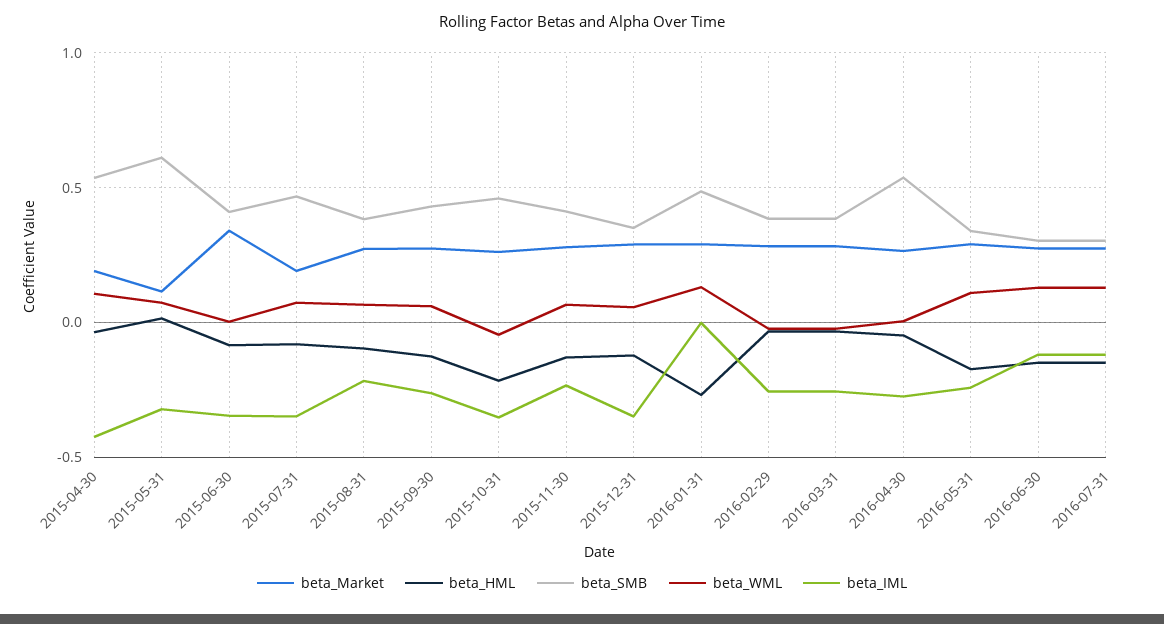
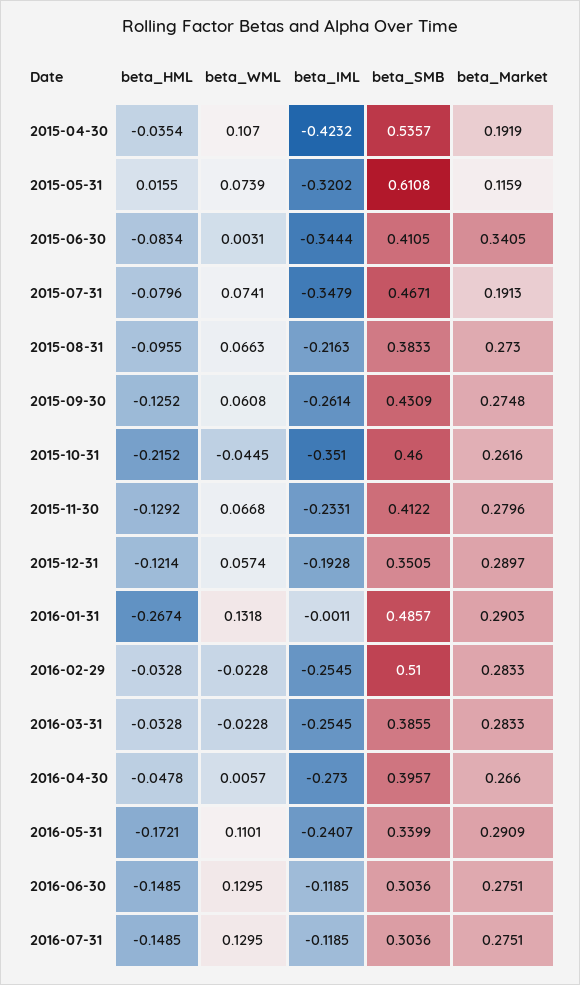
  {
    "beta_Market": {
      "2015-04-30": 0.1919,
      "2015-05-31": 0.1159,
      "2015-06-30": 0.3405,
      "2015-07-31": 0.1913,
      "2015-08-31": 0.273,
      "2015-09-30": 0.2748,
      "2015-10-31": 0.2616,
      "2015-11-30": 0.2796,
      "2015-12-31": 0.2897,
      "2016-01-31": 0.2903,
      "2016-02-29": 0.2833,
      "2016-03-31": 0.2833,
      "2016-04-30": 0.266,
      "2016-05-31": 0.2909,
      "2016-06-30": 0.2751,
      "2016-07-31": 0.2751
    },
    "beta_HML": {
      "2015-04-30": -0.0354,
      "2015-05-31": 0.0155,
      "2015-06-30": -0.0834,
      "2015-07-31": -0.0796,
      "2015-08-31": -0.0955,
      "2015-09-30": -0.1252,
      "2015-10-31": -0.2152,
      "2015-11-30": -0.1292,
      "2015-12-31": -0.1214,
      "2016-01-31": -0.2674,
      "2016-02-29": -0.0328,
      "2016-03-31": -0.0328,
      "2016-04-30": -0.0478,
      "2016-05-31": -0.1721,
      "2016-06-30": -0.1485,
      "2016-07-31": -0.1485
    },
    "beta_SMB": {
      "2015-04-30": 0.5357,
      "2015-05-31": 0.6108,
      "2015-06-30": 0.4105,
      "2015-07-31": 0.4671,
      "2015-08-31": 0.3833,
      "2015-09-30": 0.4309,
      "2015-10-31": 0.46,
      "2015-11-30": 0.4122,
      "2015-12-31": 0.3505,
      "2016-01-31": 0.4857,
-     "2016-02-29": 0.4,
+     "2016-02-29": 0.51,
      "2016-03-31": 0.3855,
-     "2016-04-30": 0.55,
+     "2016-04-30": 0.3957,
      "2016-05-31": 0.3399,
      "2016-06-30": 0.3036,
      "2016-07-31": 0.3036
    },
    "beta_WML": {
      "2015-04-30": 0.107,
      "2015-05-31": 0.0739,
      "2015-06-30": 0.0031,
      "2015-07-31": 0.0741,
      "2015-08-31": 0.0663,
      "2015-09-30": 0.0608,
      "2015-10-31": -0.0445,
      "2015-11-30": 0.0668,
      "2015-12-31": 0.0574,
      "2016-01-31": 0.1318,
      "2016-02-29": -0.0228,
      "2016-03-31": -0.0228,
      "2016-04-30": 0.0057,
      "2016-05-31": 0.1101,
      "2016-06-30": 0.1295,
      "2016-07-31": 0.1295
    },
    "beta_IML": {
      "2015-04-30": -0.4232,
      "2015-05-31": -0.3202,
      "2015-06-30": -0.3444,
      "2015-07-31": -0.3479,
      "2015-08-31": -0.2163,
      "2015-09-30": -0.2614,
      "2015-10-31": -0.351,
      "2015-11-30": -0.2331,
-     "2015-12-31": -0.35,
+     "2015-12-31": -0.1928,
      "2016-01-31": -0.0011,
      "2016-02-29": -0.2545,
      "2016-03-31": -0.2545,
      "2016-04-30": -0.273,
      "2016-05-31": -0.2407,
      "2016-06-30": -0.1185,
      "2016-07-31": -0.1185
    }
  }

